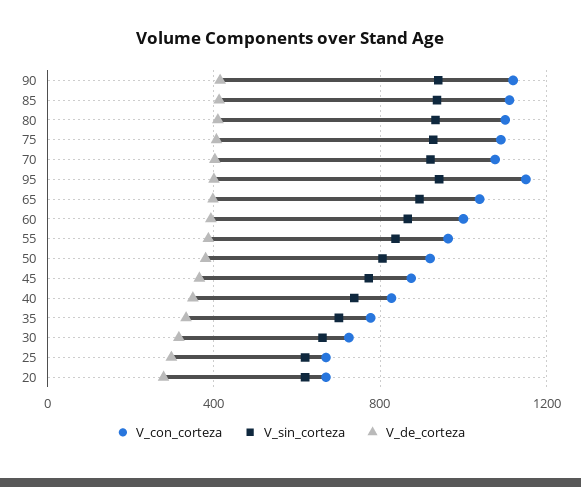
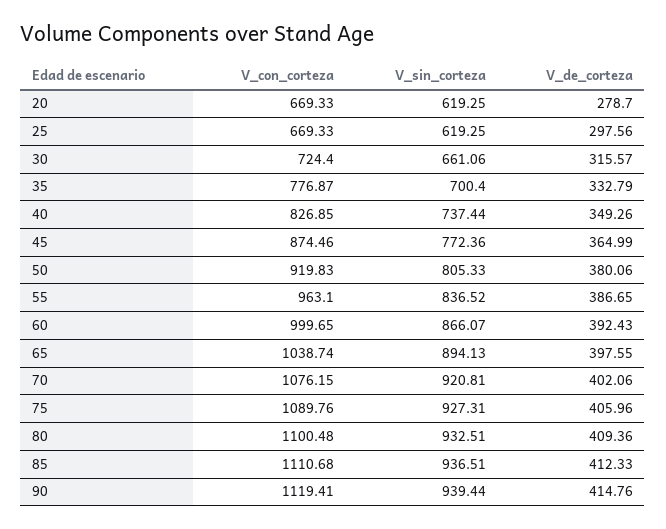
  {
    "V_con_corteza": {
      "90": 1119.41,
      "85": 1110.68,
      "80": 1100.48,
      "75": 1089.76,
      "70": 1076.15,
-     "95": 1150,
      "65": 1038.74,
      "60": 999.65,
      "55": 963.1,
      "50": 919.83,
      "45": 874.46,
      "40": 826.85,
      "35": 776.87,
      "30": 724.4,
      "25": 669.33,
      "20": 669.33
    },
    "V_sin_corteza": {
      "90": 939.44,
      "85": 936.51,
      "80": 932.51,
      "75": 927.31,
      "70": 920.81,
-     "95": 950,
      "65": 894.13,
      "60": 866.07,
      "55": 836.52,
      "50": 805.33,
      "45": 772.36,
      "40": 737.44,
      "35": 700.4,
      "30": 661.06,
      "25": 619.25,
      "20": 619.25
    },
    "V_de_corteza": {
      "90": 414.76,
      "85": 412.33,
      "80": 409.36,
      "75": 405.96,
      "70": 402.06,
-     "95": 400,
      "65": 397.55,
      "60": 392.43,
      "55": 386.65,
      "50": 380.06,
      "45": 364.99,
      "40": 349.26,
      "35": 332.79,
      "30": 315.57,
      "25": 297.56,
      "20": 278.7
    }
  }

